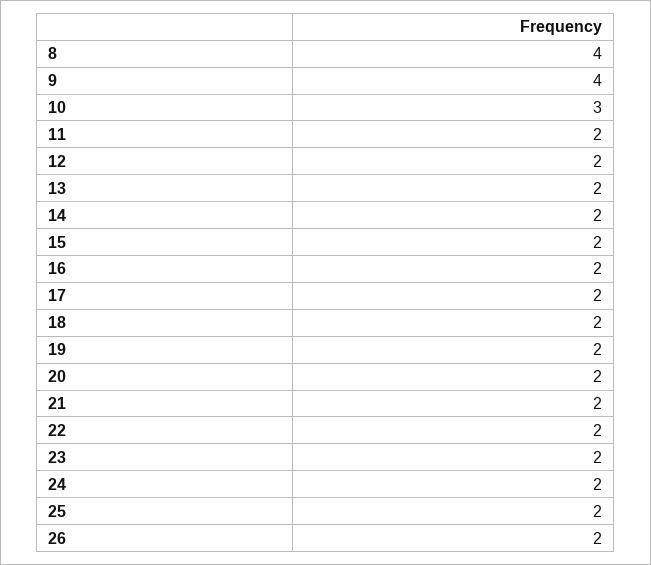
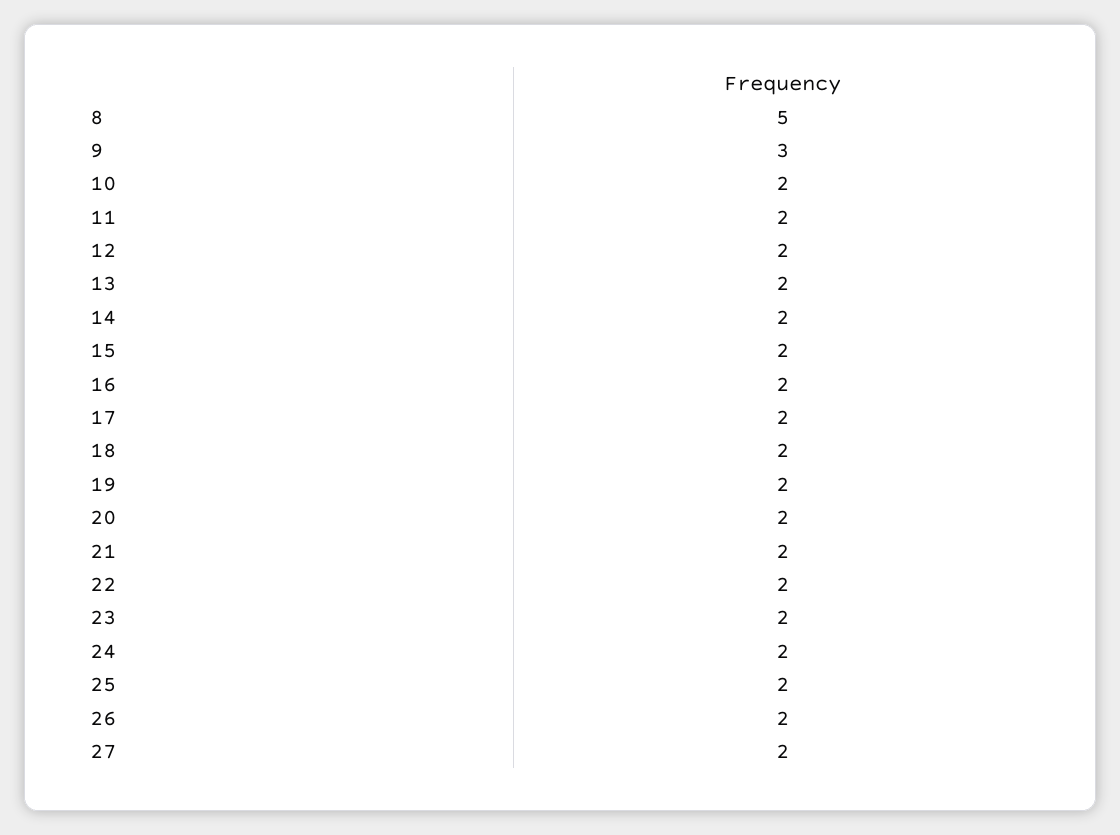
  {
-   "8": 4,
+   "8": 5,
-   "9": 4,
+   "9": 3,
-   "10": 3,
+   "10": 2,
    "11": 2,
    "12": 2,
    "13": 2,
    "14": 2,
    "15": 2,
    "16": 2,
    "17": 2,
    "18": 2,
    "19": 2,
    "20": 2,
    "21": 2,
    "22": 2,
    "23": 2,
    "24": 2,
    "25": 2,
-   "26": 2
+   "26": 2,
+   "27": 2
  }

